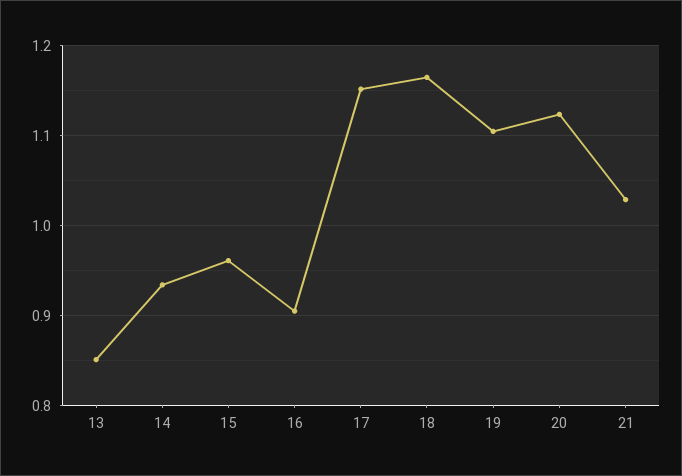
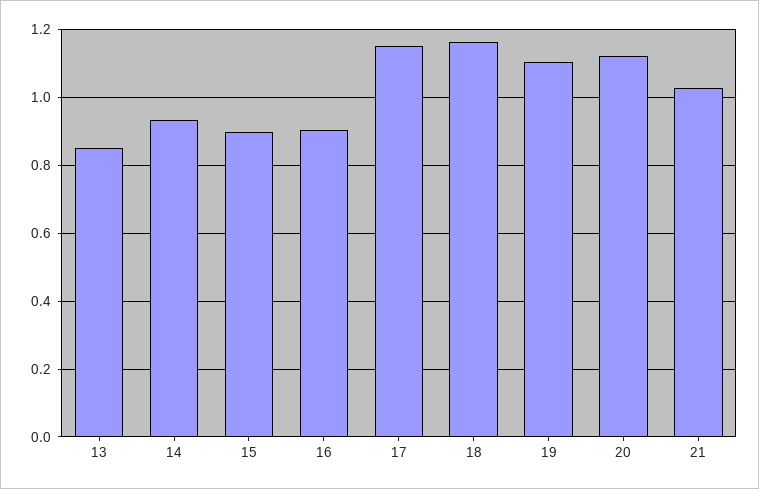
  {
    "13": 0.85,
    "14": 0.93,
-   "15": 0.96,
+   "15": 0.9,
    "16": 0.91,
    "17": 1.15,
    "18": 1.17,
    "19": 1.11,
    "20": 1.12,
    "21": 1.03
  }

